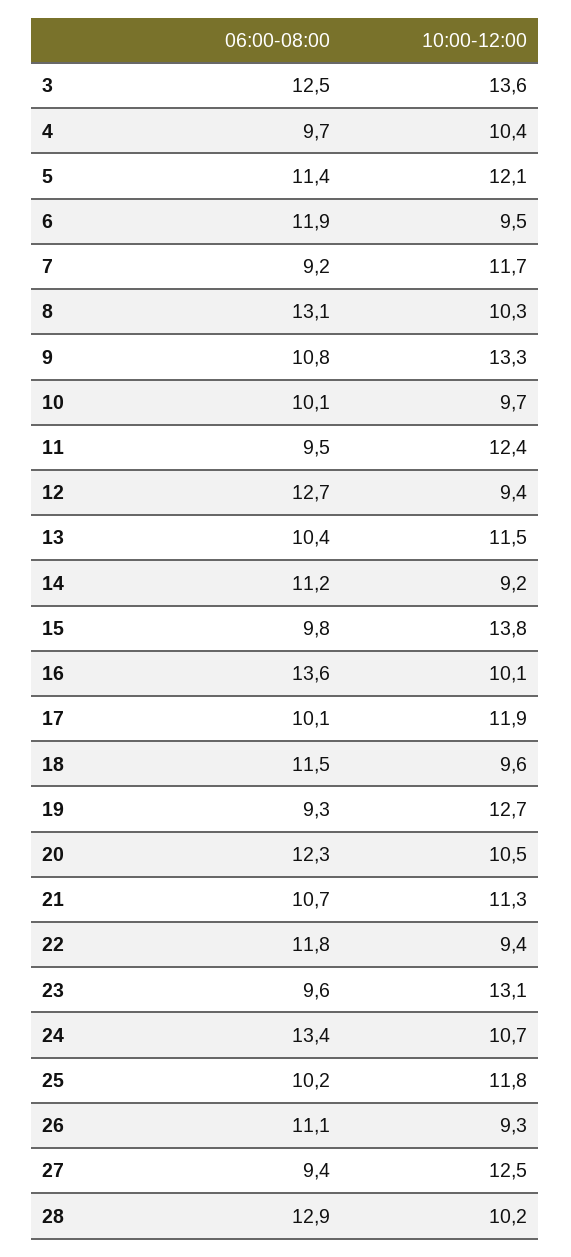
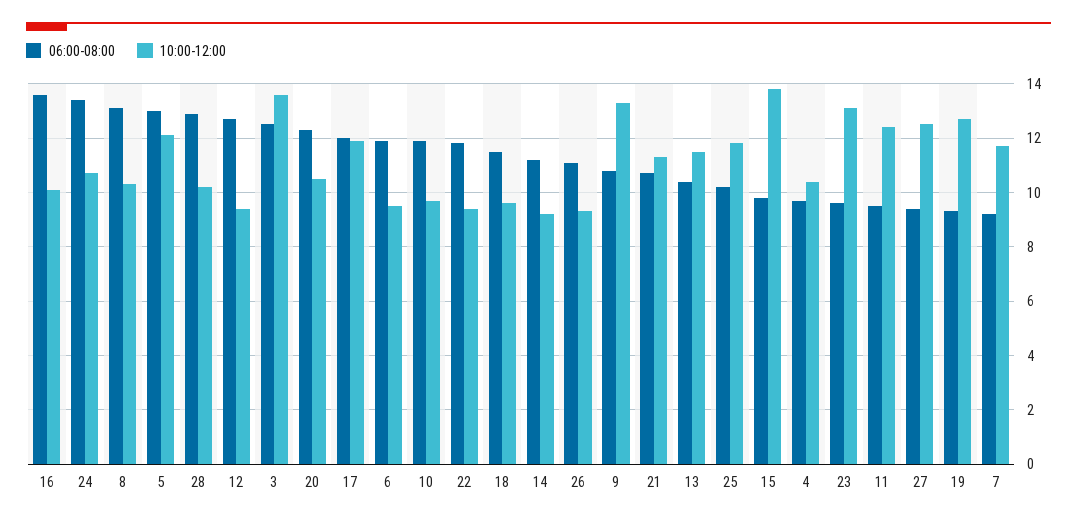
  {
    "06:00-08:00": {
      "3": 12.5,
      "4": 9.7,
-     "5": 11.4,
+     "5": 13,
      "6": 11.9,
      "7": 9.2,
      "8": 13.1,
      "9": 10.8,
-     "10": 10.1,
+     "10": 12,
      "11": 9.5,
      "12": 12.7,
      "13": 10.4,
      "14": 11.2,
      "15": 9.8,
      "16": 13.6,
-     "17": 10.1,
+     "17": 12,
      "18": 11.5,
      "19": 9.3,
      "20": 12.3,
      "21": 10.7,
      "22": 11.8,
      "23": 9.6,
      "24": 13.4,
      "25": 10.2,
      "26": 11.1,
      "27": 9.4,
      "28": 12.9
    },
    "10:00-12:00": {
      "3": 13.6,
      "4": 10.4,
      "5": 12.1,
      "6": 9.5,
      "7": 11.7,
      "8": 10.3,
      "9": 13.3,
      "10": 9.7,
      "11": 12.4,
      "12": 9.4,
      "13": 11.5,
      "14": 9.2,
      "15": 13.8,
      "16": 10.1,
      "17": 11.9,
      "18": 9.6,
      "19": 12.7,
      "20": 10.5,
      "21": 11.3,
      "22": 9.4,
      "23": 13.1,
      "24": 10.7,
      "25": 11.8,
      "26": 9.3,
      "27": 12.5,
      "28": 10.2
    }
  }

